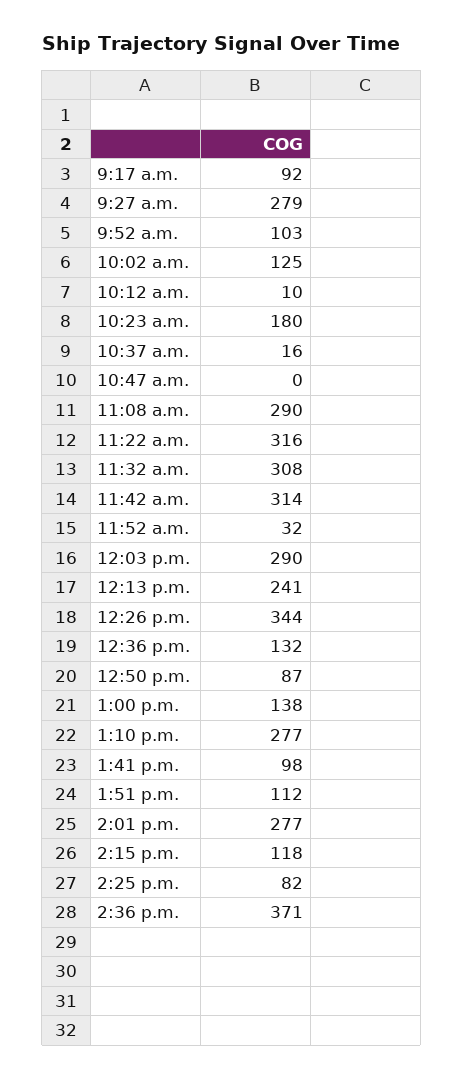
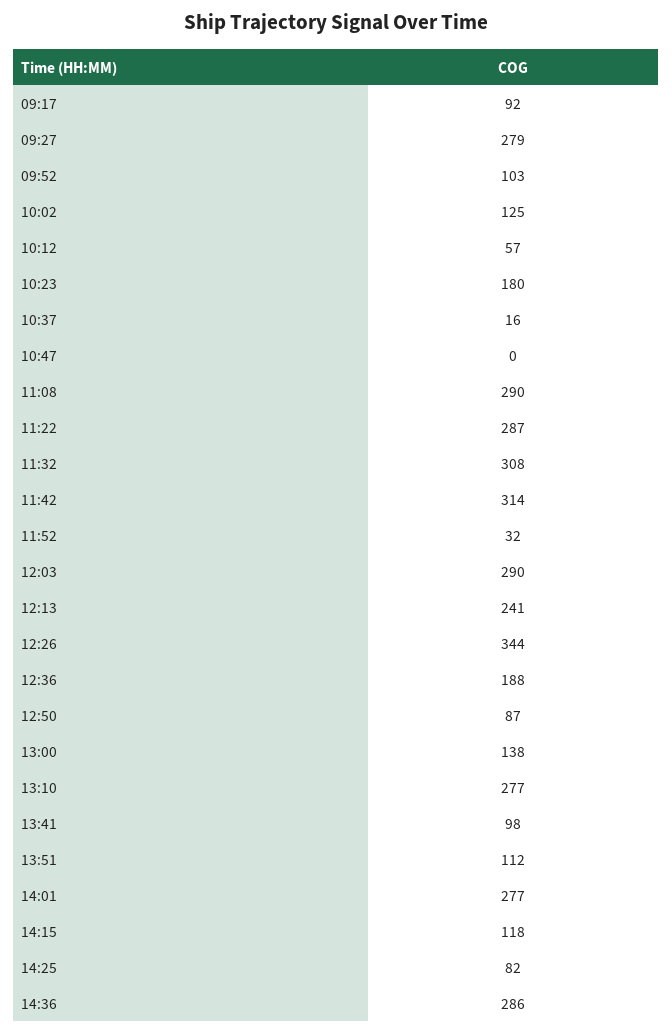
  {
    "9:17 a.m.": 92,
    "9:27 a.m.": 279,
    "9:52 a.m.": 103,
    "10:02 a.m.": 125,
-   "10:12 a.m.": 10,
+   "10:12 a.m.": 57,
    "10:23 a.m.": 180,
    "10:37 a.m.": 16,
    "10:47 a.m.": 0,
    "11:08 a.m.": 290,
-   "11:22 a.m.": 316,
+   "11:22 a.m.": 287,
    "11:32 a.m.": 308,
    "11:42 a.m.": 314,
    "11:52 a.m.": 32,
    "12:03 p.m.": 290,
    "12:13 p.m.": 241,
    "12:26 p.m.": 344,
-   "12:36 p.m.": 132,
+   "12:36 p.m.": 188,
    "12:50 p.m.": 87,
    "1:00 p.m.": 138,
    "1:10 p.m.": 277,
    "1:41 p.m.": 98,
    "1:51 p.m.": 112,
    "2:01 p.m.": 277,
    "2:15 p.m.": 118,
    "2:25 p.m.": 82,
-   "2:36 p.m.": 371
+   "2:36 p.m.": 286
  }

